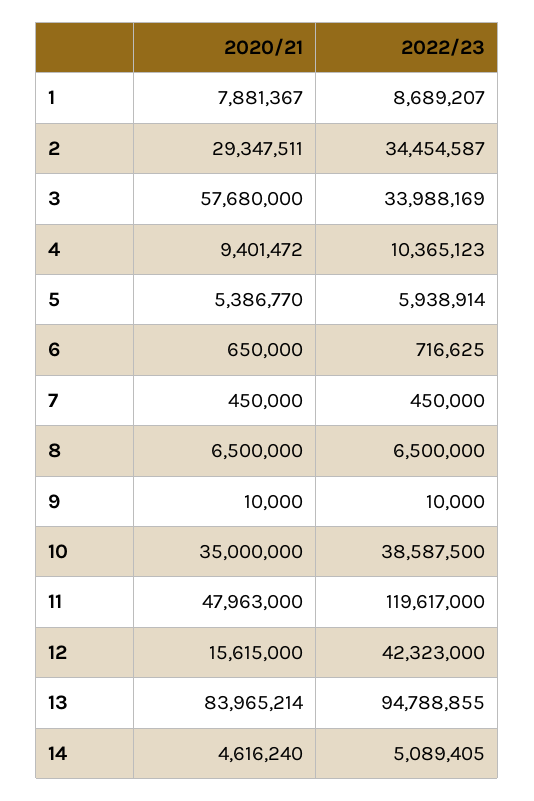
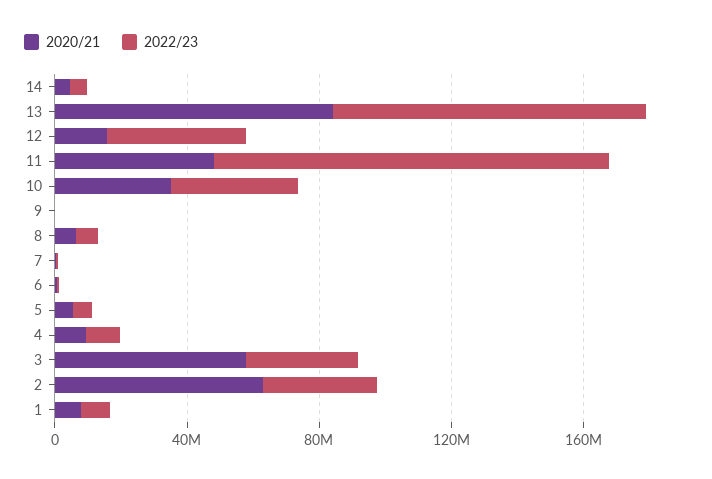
  {
    "2020/21": {
      "1": 7881367,
-     "2": 29347511,
+     "2": 60000000,
      "3": 57680000,
      "4": 9401472,
      "5": 5386770,
      "6": 650000,
      "7": 450000,
      "8": 6500000,
      "9": 10000,
      "10": 35000000,
      "11": 47963000,
      "12": 15615000,
      "13": 83965214,
      "14": 4616240
    },
    "2022/23": {
      "1": 8689207,
      "2": 34454587,
      "3": 33988169,
      "4": 10365123,
      "5": 5938914,
      "6": 716625,
      "7": 450000,
      "8": 6500000,
      "9": 10000,
      "10": 38587500,
      "11": 119617000,
      "12": 42323000,
      "13": 94788855,
      "14": 5089405
    }
  }

